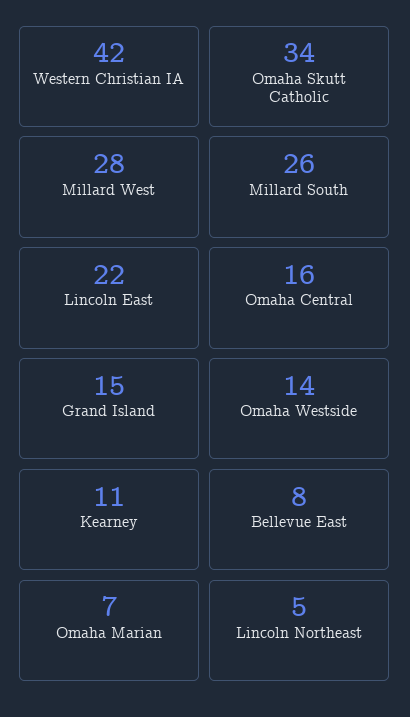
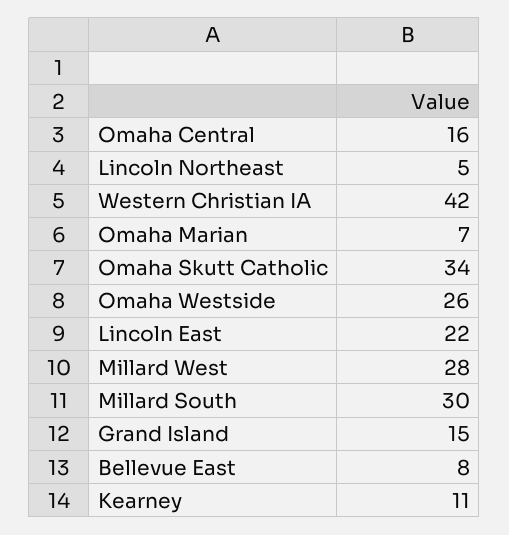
  {
    "Western Christian IA": 42,
    "Omaha Skutt Catholic": 34,
    "Millard West": 28,
-   "Millard South": 26,
+   "Millard South": 30,
    "Lincoln East": 22,
    "Omaha Central": 16,
    "Grand Island": 15,
-   "Omaha Westside": 14,
+   "Omaha Westside": 26,
    "Kearney": 11,
    "Bellevue East": 8,
    "Omaha Marian": 7,
    "Lincoln Northeast": 5
  }

